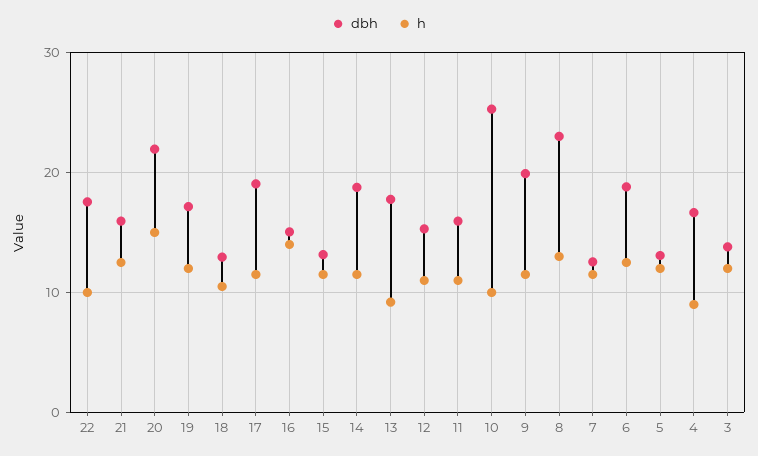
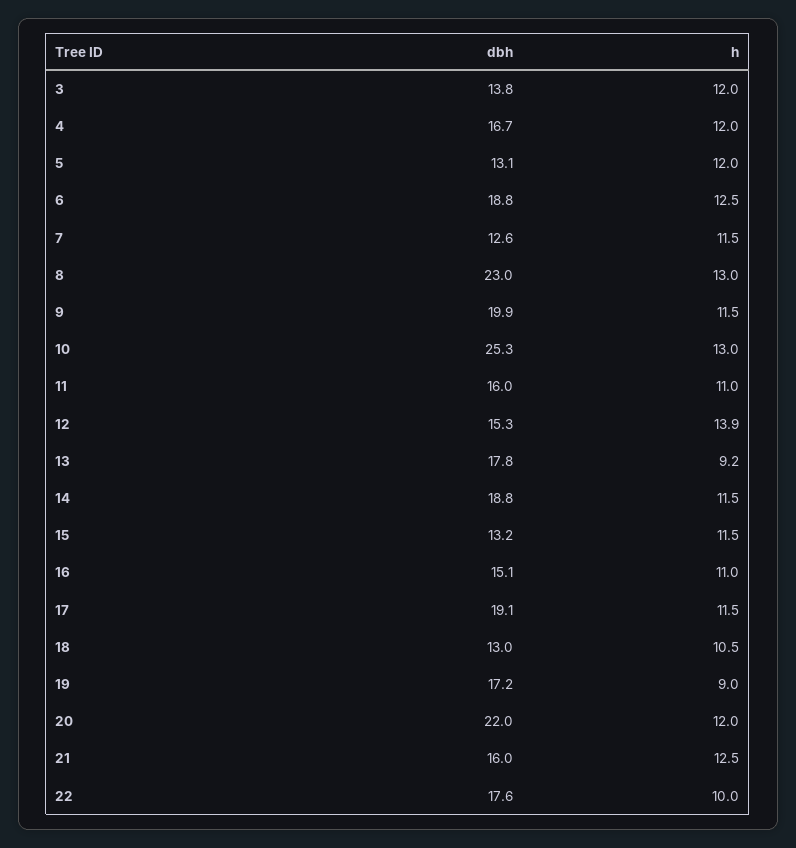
  {
    "dbh": {
      "22": 17.6,
      "21": 16,
      "20": 22,
      "19": 17.2,
      "18": 13,
      "17": 19.1,
      "16": 15.1,
      "15": 13.2,
      "14": 18.8,
      "13": 17.8,
      "12": 15.3,
      "11": 16,
      "10": 25.3,
      "9": 19.9,
      "8": 23,
      "7": 12.6,
      "6": 18.8,
      "5": 13.1,
      "4": 16.7,
      "3": 13.8
    },
    "h": {
      "22": 10,
      "21": 12.5,
-     "20": 15,
+     "20": 12,
-     "19": 12,
+     "19": 9,
      "18": 10.5,
      "17": 11.5,
-     "16": 14,
+     "16": 11,
      "15": 11.5,
      "14": 11.5,
      "13": 9.2,
-     "12": 11,
+     "12": 13.9,
      "11": 11,
-     "10": 10,
+     "10": 13,
      "9": 11.5,
      "8": 13,
      "7": 11.5,
      "6": 12.5,
      "5": 12,
-     "4": 9,
+     "4": 12,
      "3": 12
    }
  }

